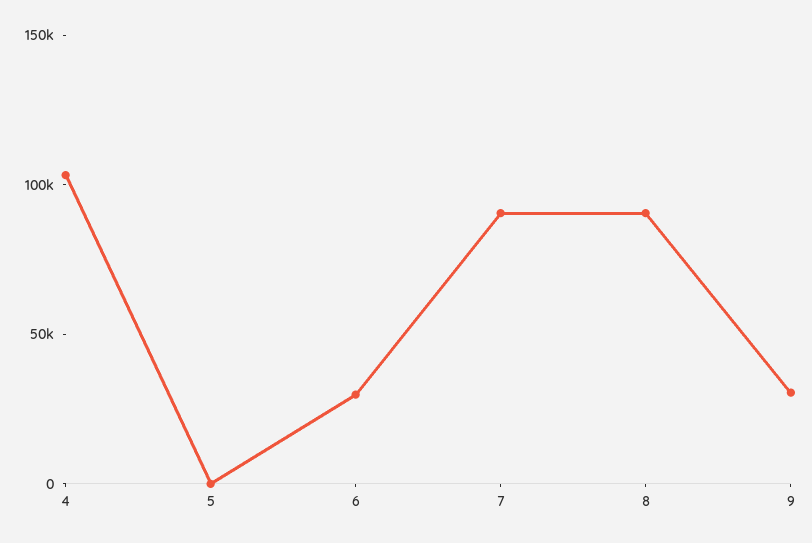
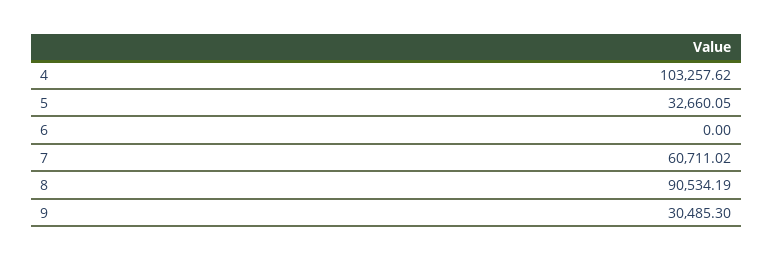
  {
    "4": 103257.62,
-   "5": 0,
+   "5": 32660.05,
-   "6": 30000,
+   "6": 0,
-   "7": 90000,
+   "7": 60711.02,
    "8": 90534.19,
    "9": 30485.3
  }

